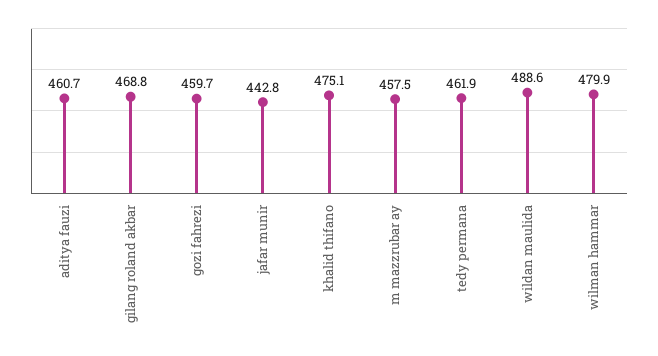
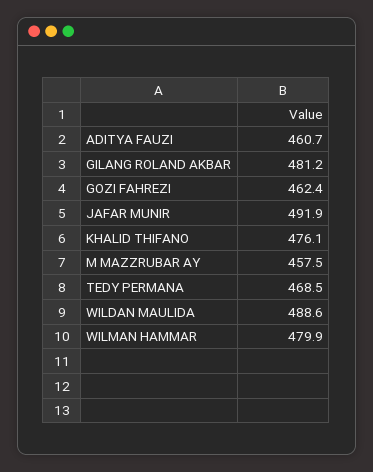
  {
    "aditya fauzi": 460.7,
-   "gilang roland akbar": 468.8,
+   "gilang roland akbar": 481.2,
-   "gozi fahrezi": 459.7,
+   "gozi fahrezi": 462.4,
-   "jafar munir": 442.8,
+   "jafar munir": 491.9,
-   "khalid thifano": 475.1,
+   "khalid thifano": 476.1,
    "m mazzrubar ay": 457.5,
-   "tedy permana": 461.9,
+   "tedy permana": 468.5,
    "wildan maulida": 488.6,
    "wilman hammar": 479.9
  }

